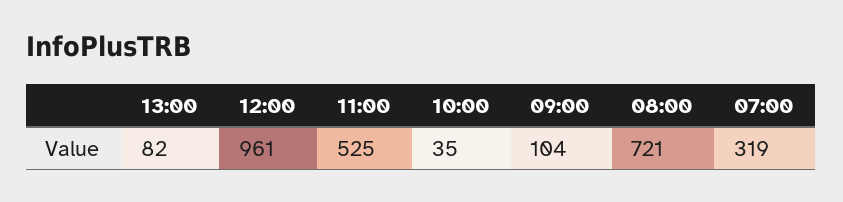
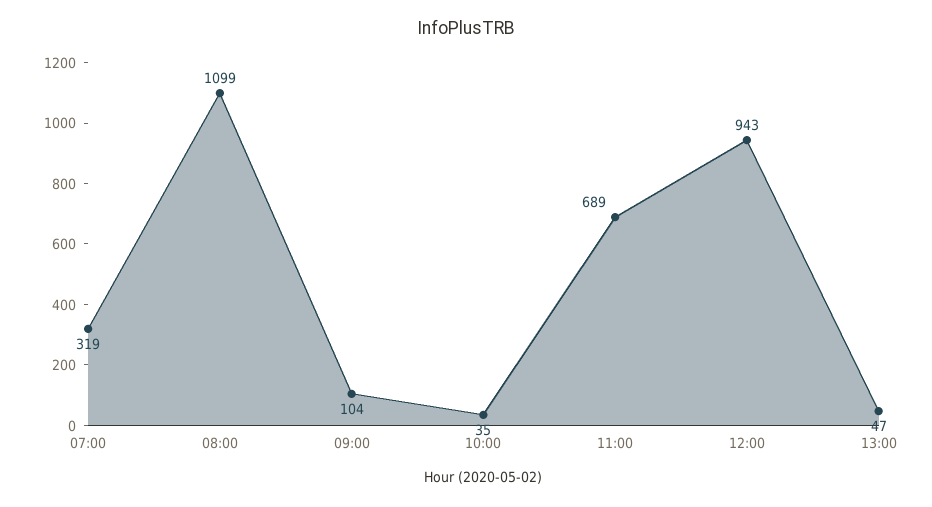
  {
-   "13:00": 82,
+   "13:00": 47,
-   "12:00": 961,
+   "12:00": 943,
-   "11:00": 525,
+   "11:00": 689,
    "10:00": 35,
    "09:00": 104,
-   "08:00": 721,
+   "08:00": 1099,
    "07:00": 319
  }

